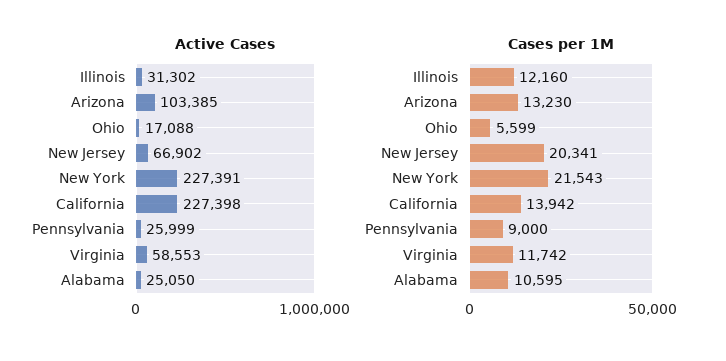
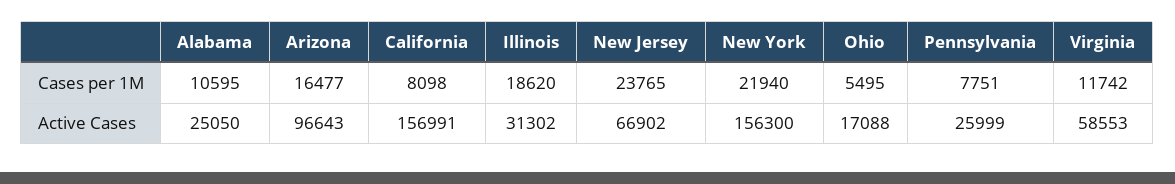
  {
    "Active Cases": {
      "Illinois": 31302,
-     "Arizona": 103385,
+     "Arizona": 96643,
      "Ohio": 17088,
      "New Jersey": 66902,
-     "New York": 227391,
+     "New York": 156300,
-     "California": 227398,
+     "California": 156991,
      "Pennsylvania": 25999,
      "Virginia": 58553,
      "Alabama": 25050
    },
    "Cases per 1M": {
-     "Illinois": 12160,
+     "Illinois": 18620,
-     "Arizona": 13230,
+     "Arizona": 16477,
-     "Ohio": 5599,
+     "Ohio": 5495,
-     "New Jersey": 20341,
+     "New Jersey": 23765,
-     "New York": 21543,
+     "New York": 21940,
-     "California": 13942,
+     "California": 8098,
-     "Pennsylvania": 9000,
+     "Pennsylvania": 7751,
      "Virginia": 11742,
      "Alabama": 10595
    }
  }

